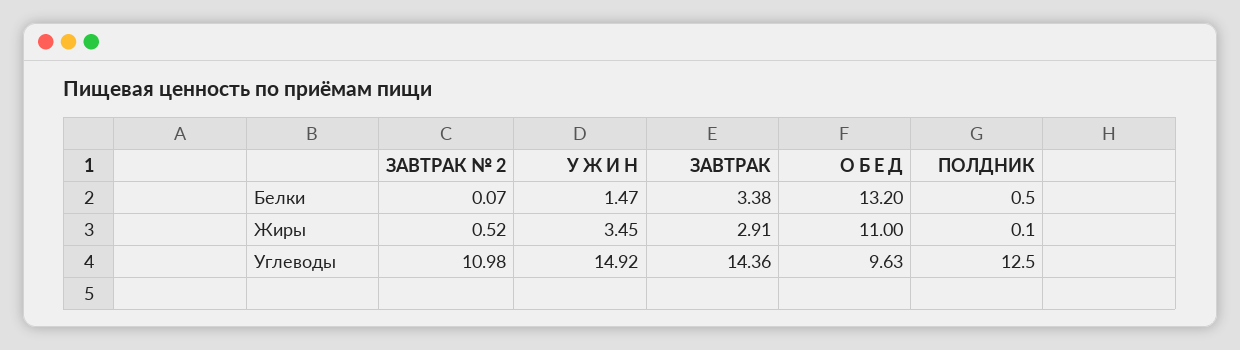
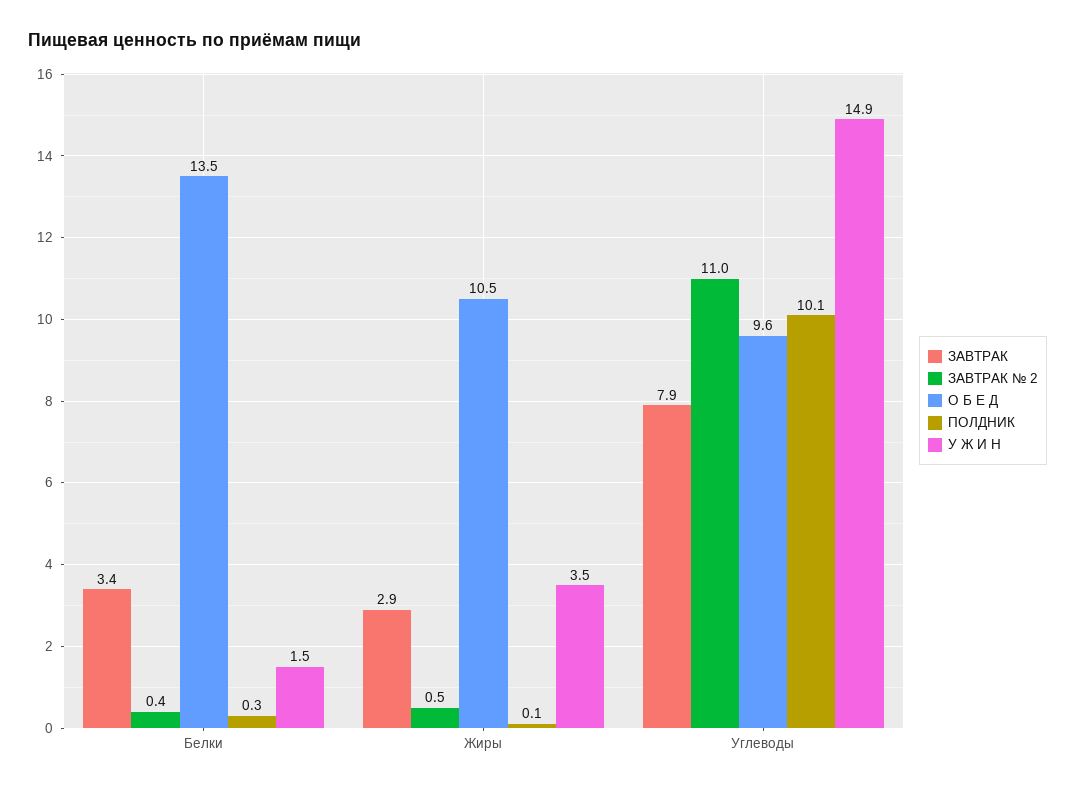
  {
    "ЗАВТРАК № 2": {
-     "Белки": 0.07,
+     "Белки": 0.4,
      "Жиры": 0.52,
      "Углеводы": 10.98
    },
    "У Ж И Н": {
      "Белки": 1.47,
      "Жиры": 3.45,
      "Углеводы": 14.92
    },
    "ЗАВТРАК": {
      "Белки": 3.38,
      "Жиры": 2.91,
-     "Углеводы": 14.36
+     "Углеводы": 7.9
    },
    "О Б Е Д": {
-     "Белки": 13.2,
+     "Белки": 13.5,
-     "Жиры": 11,
+     "Жиры": 10.5,
      "Углеводы": 9.63
    },
    "ПОЛДНИК": {
-     "Белки": 0.5,
+     "Белки": 0.3,
      "Жиры": 0.1,
-     "Углеводы": 12.5
+     "Углеводы": 10.1
    }
  }

